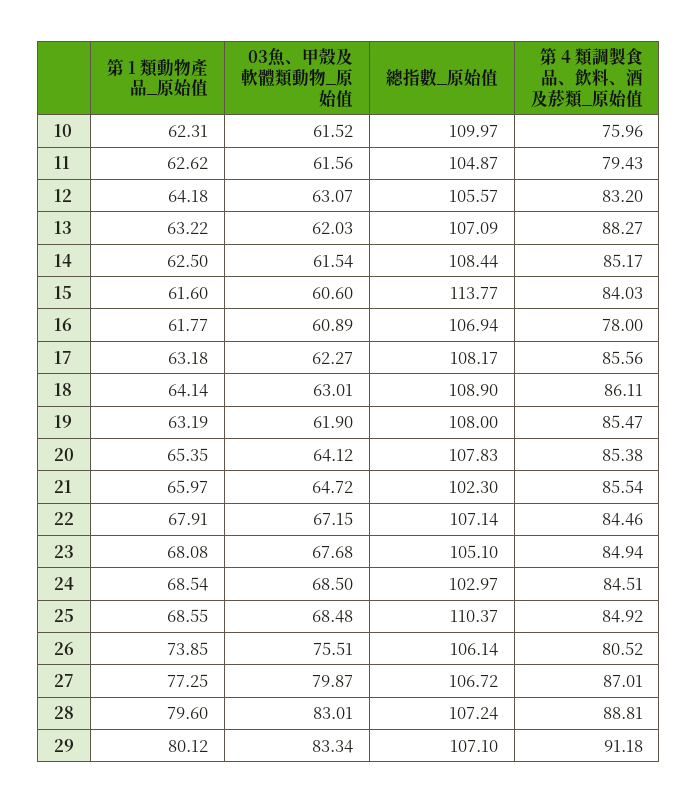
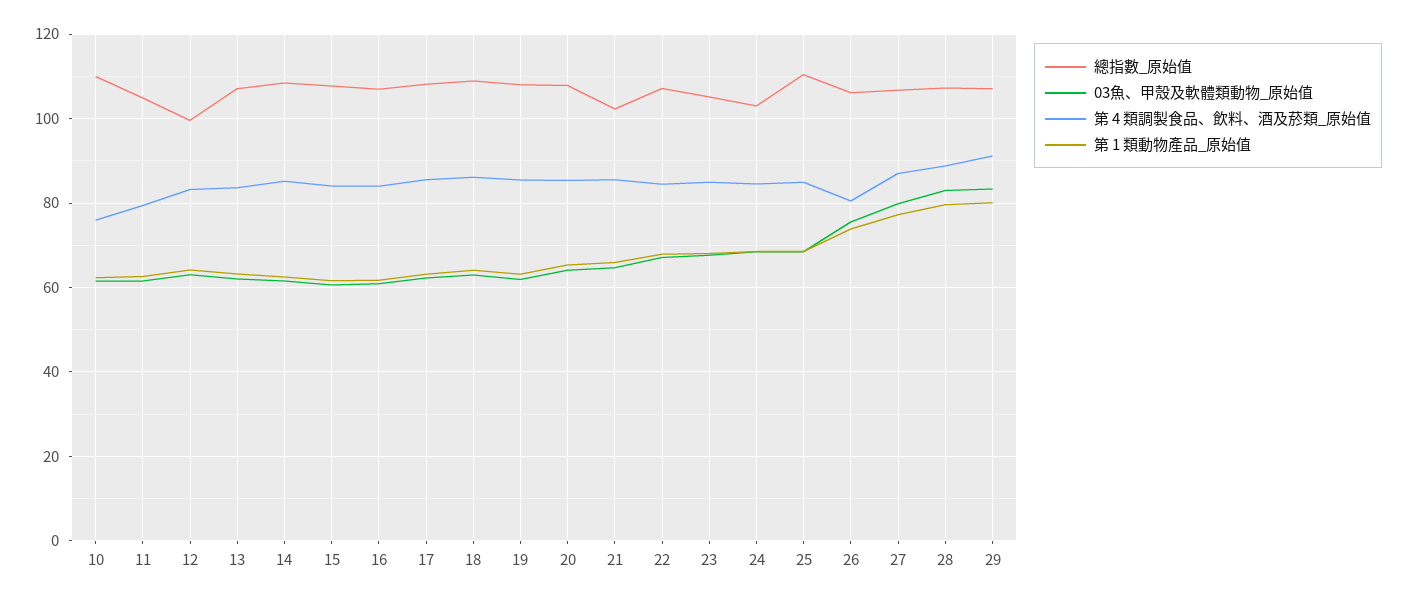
  {
    "第 1 類動物產品_原始值": {
      "10": 62.31,
      "11": 62.62,
      "12": 64.18,
      "13": 63.22,
      "14": 62.5,
      "15": 61.6,
      "16": 61.77,
      "17": 63.18,
      "18": 64.14,
      "19": 63.19,
      "20": 65.35,
      "21": 65.97,
      "22": 67.91,
      "23": 68.08,
      "24": 68.54,
      "25": 68.55,
      "26": 73.85,
      "27": 77.25,
      "28": 79.6,
      "29": 80.12
    },
    "03魚、甲殼及軟體類動物_原始值": {
      "10": 61.52,
      "11": 61.56,
      "12": 63.07,
      "13": 62.03,
      "14": 61.54,
      "15": 60.6,
      "16": 60.89,
      "17": 62.27,
      "18": 63.01,
      "19": 61.9,
      "20": 64.12,
      "21": 64.72,
      "22": 67.15,
      "23": 67.68,
      "24": 68.5,
      "25": 68.48,
      "26": 75.51,
      "27": 79.87,
      "28": 83.01,
      "29": 83.34
    },
    "總指數_原始值": {
      "10": 109.97,
      "11": 104.87,
-     "12": 105.57,
+     "12": 100,
      "13": 107.09,
      "14": 108.44,
-     "15": 113.77,
+     "15": 108,
      "16": 106.94,
      "17": 108.17,
      "18": 108.9,
      "19": 108,
      "20": 107.83,
      "21": 102.3,
      "22": 107.14,
      "23": 105.1,
      "24": 102.97,
      "25": 110.37,
      "26": 106.14,
      "27": 106.72,
      "28": 107.24,
      "29": 107.1
    },
    "第 4 類調製食品、飲料、酒及菸類_原始值": {
      "10": 75.96,
      "11": 79.43,
      "12": 83.2,
-     "13": 88.27,
+     "13": 84,
      "14": 85.17,
      "15": 84.03,
-     "16": 78,
+     "16": 84,
      "17": 85.56,
      "18": 86.11,
      "19": 85.47,
      "20": 85.38,
      "21": 85.54,
      "22": 84.46,
      "23": 84.94,
      "24": 84.51,
      "25": 84.92,
      "26": 80.52,
      "27": 87.01,
      "28": 88.81,
      "29": 91.18
    }
  }

